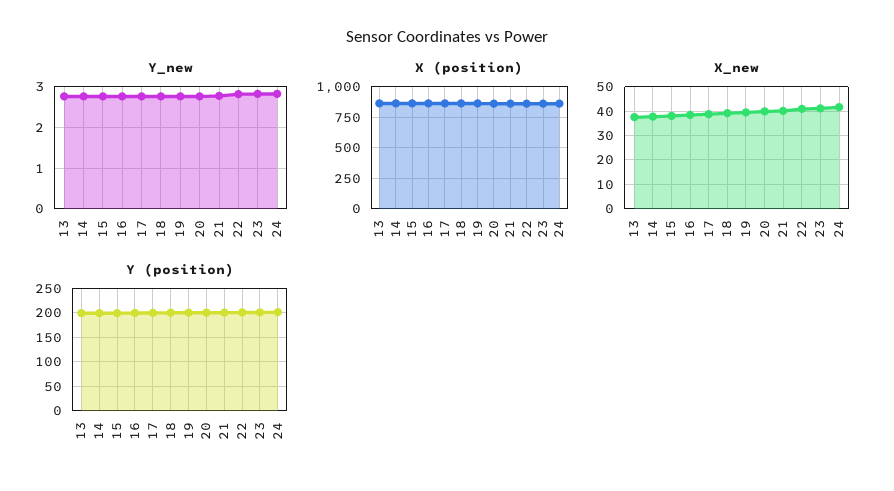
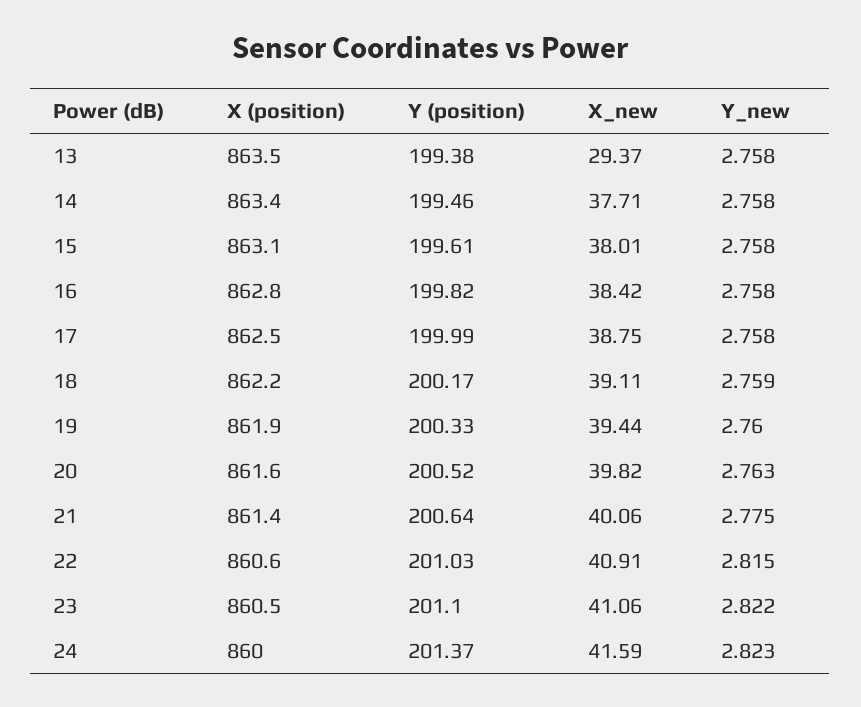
  {
    "Y_new": {
      "13": 2.758,
      "14": 2.758,
      "15": 2.758,
      "16": 2.758,
      "17": 2.758,
      "18": 2.759,
      "19": 2.76,
      "20": 2.763,
      "21": 2.775,
      "22": 2.815,
      "23": 2.822,
      "24": 2.823
    },
    "X (position)": {
      "13": 863.5,
      "14": 863.4,
      "15": 863.1,
      "16": 862.8,
      "17": 862.5,
      "18": 862.2,
      "19": 861.9,
      "20": 861.6,
      "21": 861.4,
      "22": 860.6,
      "23": 860.5,
      "24": 860
    },
    "X_new": {
-     "13": 37.5,
+     "13": 29.37,
      "14": 37.71,
      "15": 38.01,
      "16": 38.42,
      "17": 38.75,
      "18": 39.11,
      "19": 39.44,
      "20": 39.82,
      "21": 40.06,
      "22": 40.91,
      "23": 41.06,
      "24": 41.59
    },
    "Y (position)": {
      "13": 199.38,
      "14": 199.46,
      "15": 199.61,
      "16": 199.82,
      "17": 199.99,
      "18": 200.17,
      "19": 200.33,
      "20": 200.52,
      "21": 200.64,
      "22": 201.03,
      "23": 201.1,
      "24": 201.37
    }
  }

